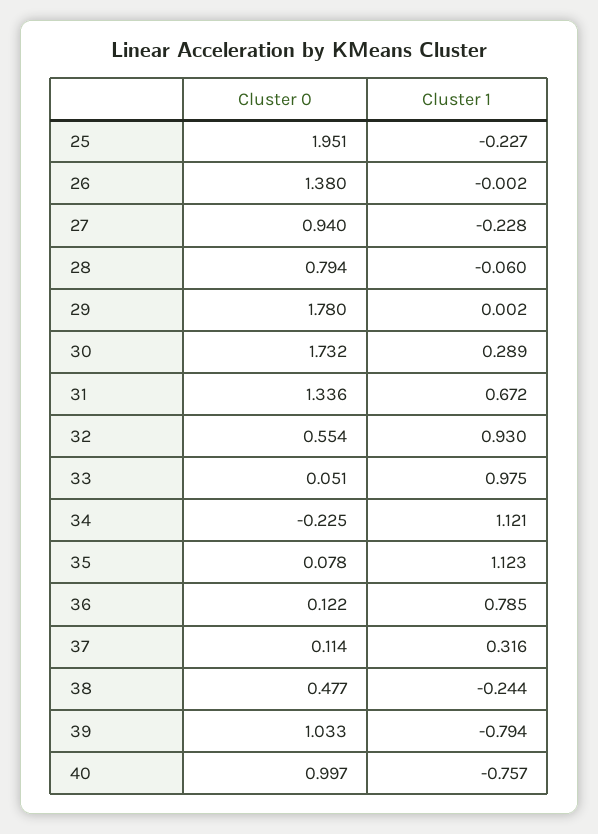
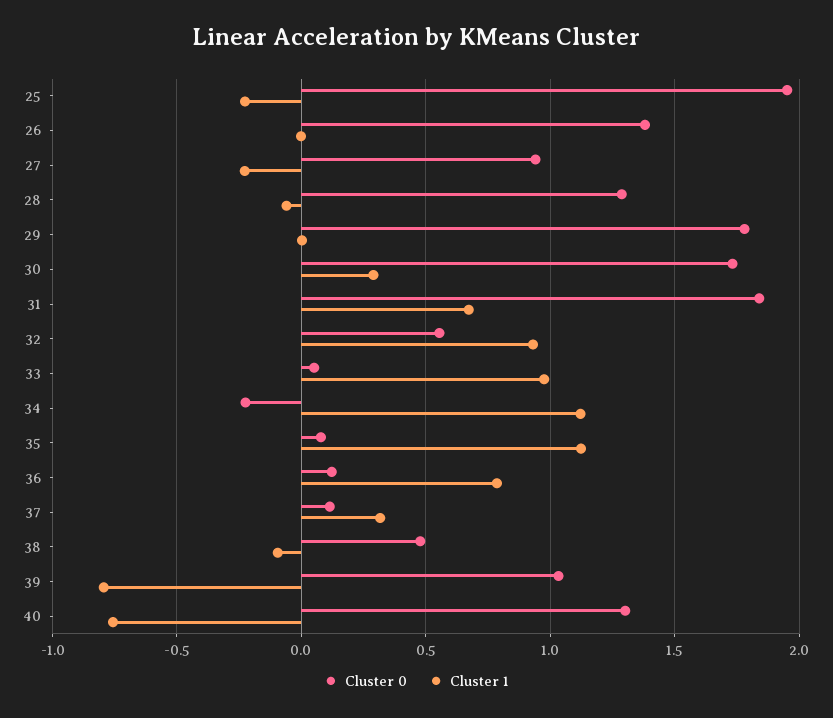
  {
    "Cluster 0": {
      "25": 1.951,
      "26": 1.38,
      "27": 0.94,
-     "28": 0.794,
+     "28": 1.3,
      "29": 1.78,
      "30": 1.732,
-     "31": 1.336,
+     "31": 1.85,
      "32": 0.554,
      "33": 0.051,
      "34": -0.225,
      "35": 0.078,
      "36": 0.122,
      "37": 0.114,
      "38": 0.477,
      "39": 1.033,
-     "40": 0.997
+     "40": 1.3
    },
    "Cluster 1": {
      "25": -0.227,
      "26": -0.002,
      "27": -0.228,
      "28": -0.06,
      "29": 0.002,
      "30": 0.289,
      "31": 0.672,
      "32": 0.93,
      "33": 0.975,
      "34": 1.121,
      "35": 1.123,
      "36": 0.785,
      "37": 0.316,
-     "38": -0.244,
+     "38": -0.1,
      "39": -0.794,
      "40": -0.757
    }
  }

